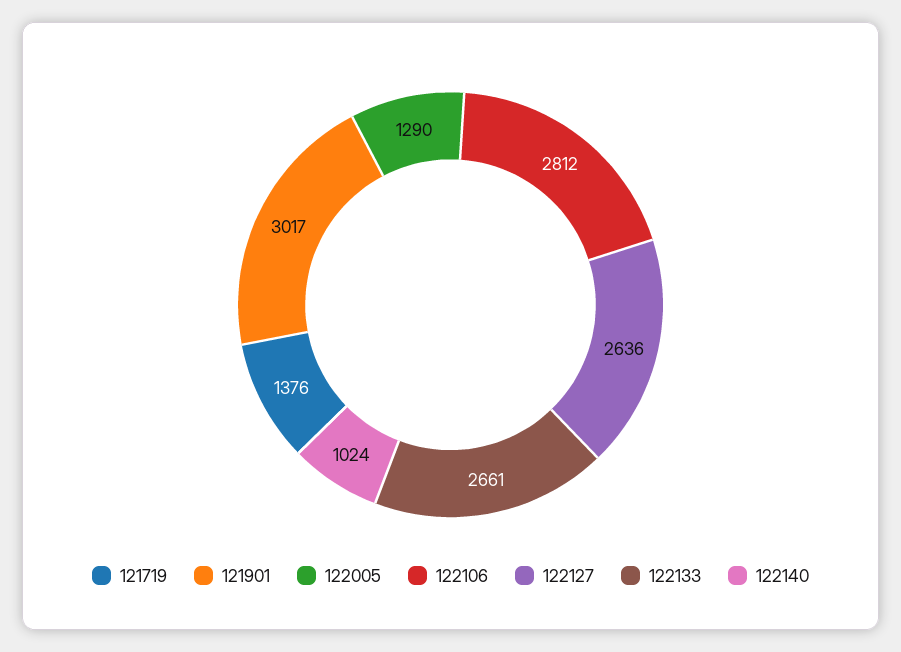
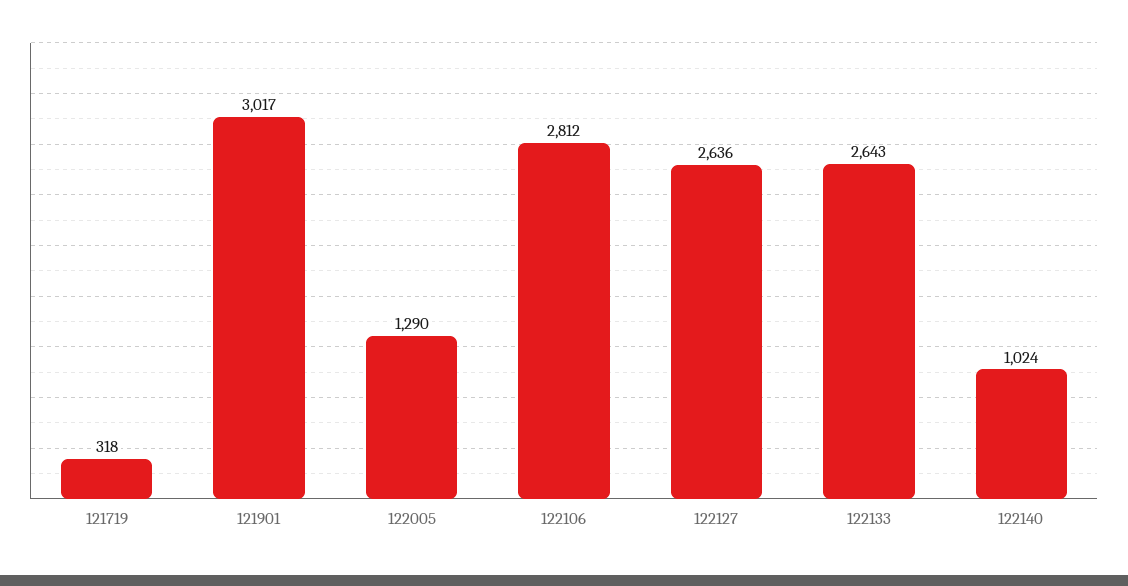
  {
-   "121719": 1376,
+   "121719": 318,
    "121901": 3017,
    "122005": 1290,
    "122106": 2812,
    "122127": 2636,
-   "122133": 2661,
+   "122133": 2643,
    "122140": 1024
  }

